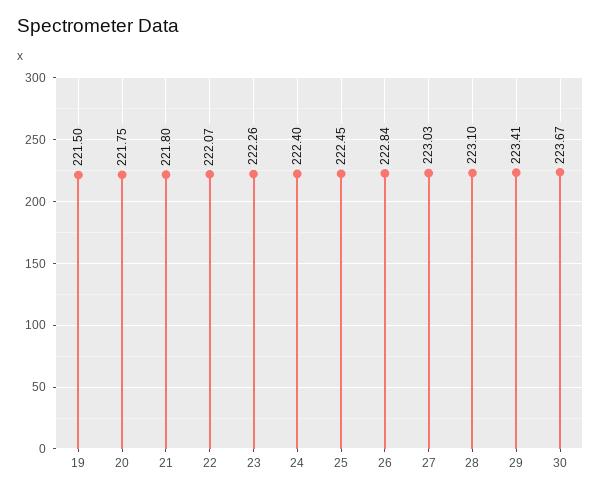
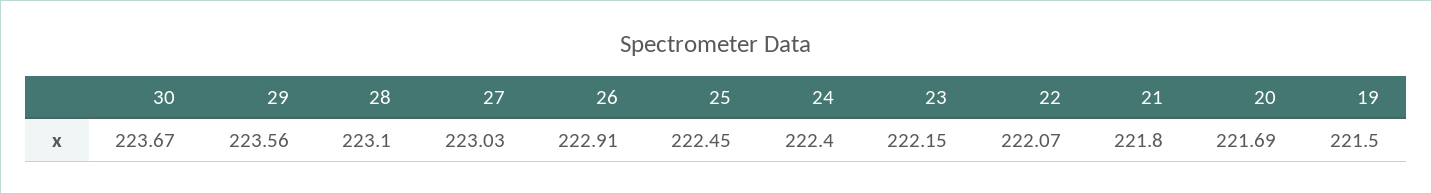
  {
    "19": 221.5,
-   "20": 221.75,
+   "20": 221.69,
    "21": 221.8,
    "22": 222.07,
-   "23": 222.26,
+   "23": 222.15,
    "24": 222.4,
    "25": 222.45,
-   "26": 222.84,
+   "26": 222.91,
    "27": 223.03,
    "28": 223.1,
-   "29": 223.41,
+   "29": 223.56,
    "30": 223.67
  }

